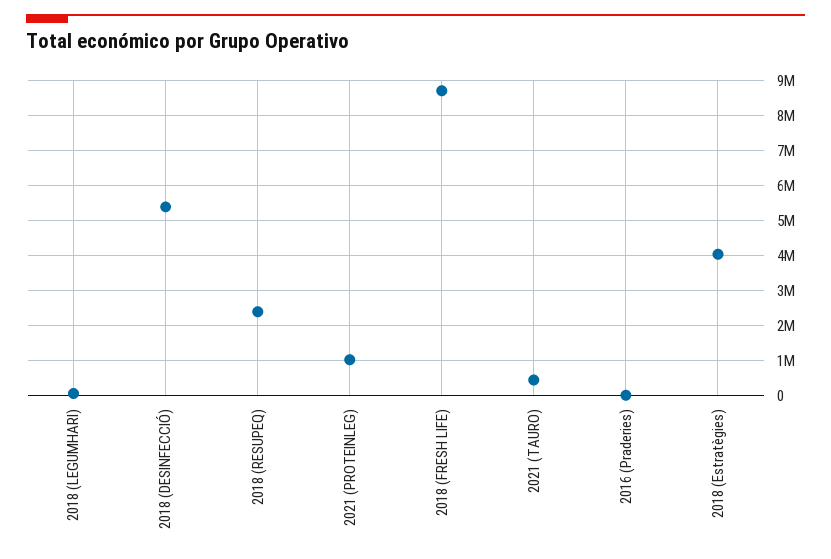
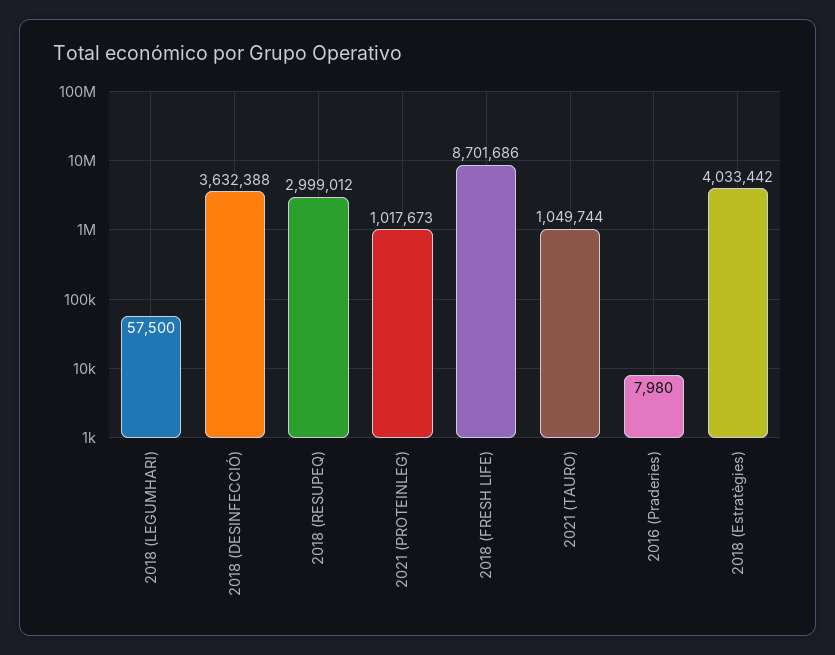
  {
    "2018 (LEGUMHARI)": 57500,
-   "2018 (DESINFECCIÓ)": 5400000,
+   "2018 (DESINFECCIÓ)": 3632388,
-   "2018 (RESUPEQ)": 2400000,
+   "2018 (RESUPEQ)": 2999012,
    "2021 (PROTEINLEG)": 1017673,
    "2018 (FRESH LIFE)": 8701686,
-   "2021 (TAURO)": 400000,
+   "2021 (TAURO)": 1049744,
    "2016 (Praderies)": 7980,
    "2018 (Estratègies)": 4033442
  }

